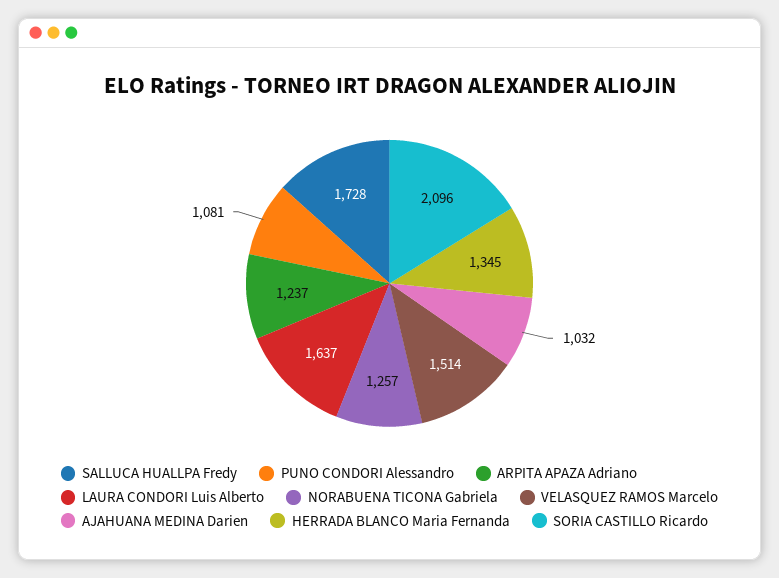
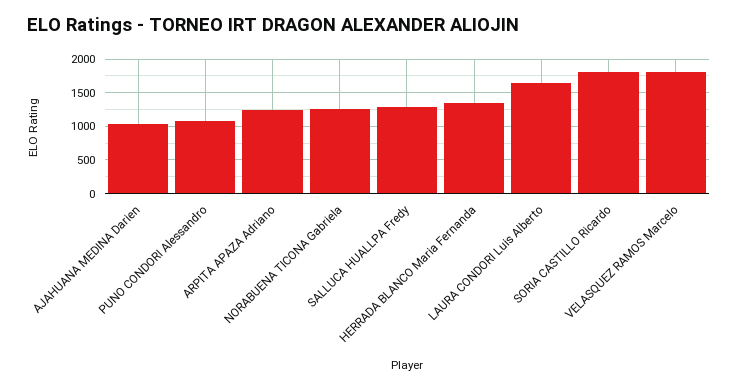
  {
-   "SALLUCA HUALLPA Fredy": 1728,
+   "SALLUCA HUALLPA Fredy": 1300,
    "PUNO CONDORI Alessandro": 1081,
    "ARPITA APAZA Adriano": 1237,
    "LAURA CONDORI Luis Alberto": 1637,
    "NORABUENA TICONA Gabriela": 1257,
-   "VELASQUEZ RAMOS Marcelo": 1514,
+   "VELASQUEZ RAMOS Marcelo": 1800,
    "AJAHUANA MEDINA Darien": 1032,
    "HERRADA BLANCO Maria Fernanda": 1345,
-   "SORIA CASTILLO Ricardo": 2096
+   "SORIA CASTILLO Ricardo": 1800
  }

